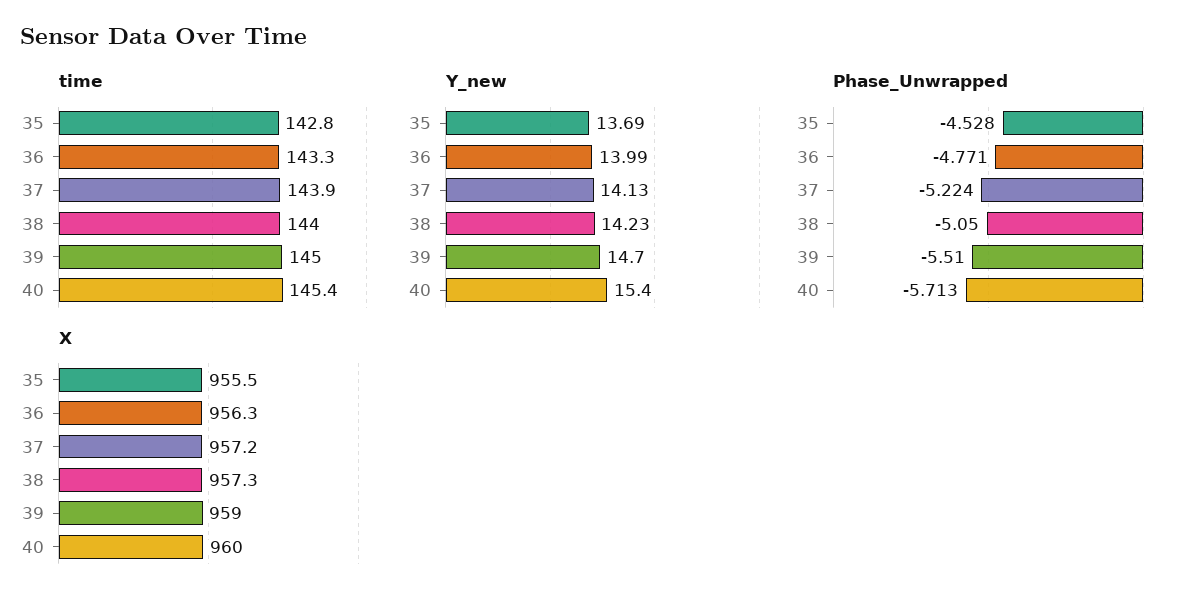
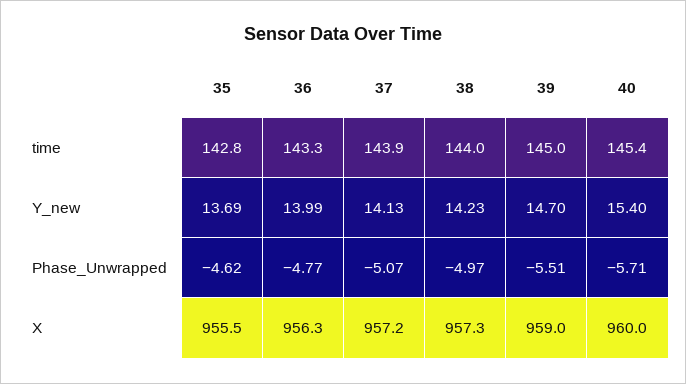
  {
    "time": {
      "35": 142.8,
      "36": 143.3,
      "37": 143.9,
      "38": 144,
      "39": 145,
      "40": 145.4
    },
    "Y_new": {
      "35": 13.69,
      "36": 13.99,
      "37": 14.13,
      "38": 14.23,
      "39": 14.7,
      "40": 15.4
    },
    "Phase_Unwrapped": {
-     "35": -4.528,
+     "35": -4.62,
      "36": -4.771,
-     "37": -5.224,
+     "37": -5.07,
-     "38": -5.05,
+     "38": -4.97,
      "39": -5.51,
      "40": -5.713
    },
    "X": {
      "35": 955.5,
      "36": 956.3,
      "37": 957.2,
      "38": 957.3,
      "39": 959,
      "40": 960
    }
  }

